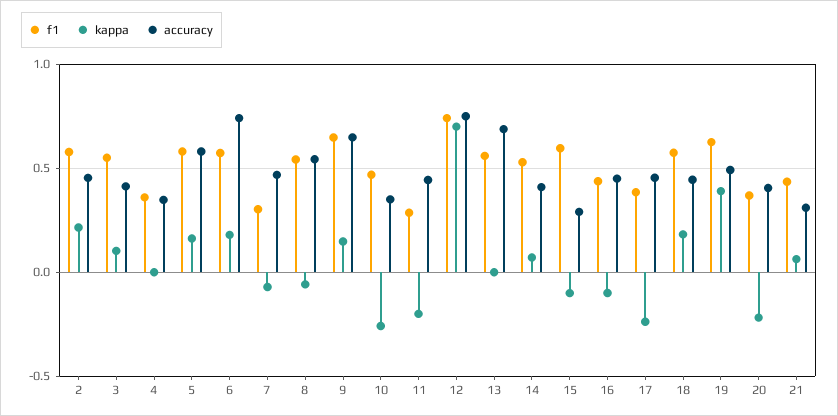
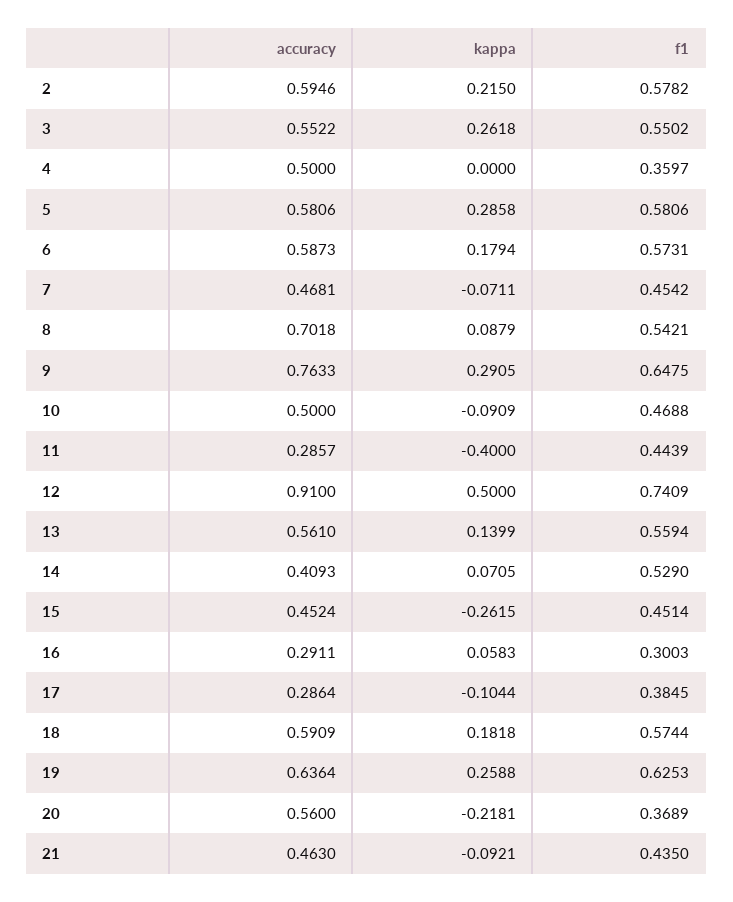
  {
    "f1": {
      "2": 0.5782,
      "3": 0.5502,
      "4": 0.3597,
      "5": 0.5806,
      "6": 0.5731,
-     "7": 0.3,
+     "7": 0.4542,
      "8": 0.5421,
      "9": 0.6475,
      "10": 0.4688,
-     "11": 0.3,
+     "11": 0.4439,
      "12": 0.7409,
      "13": 0.5594,
      "14": 0.529,
-     "15": 0.6,
+     "15": 0.4514,
-     "16": 0.45,
+     "16": 0.3003,
      "17": 0.3845,
      "18": 0.5744,
      "19": 0.6253,
      "20": 0.3689,
      "21": 0.435
    },
    "kappa": {
      "2": 0.215,
-     "3": 0.1,
+     "3": 0.2618,
      "4": 0,
-     "5": 0.15,
+     "5": 0.2858,
      "6": 0.1794,
      "7": -0.0711,
-     "8": -0.05,
+     "8": 0.0879,
-     "9": 0.15,
+     "9": 0.2905,
-     "10": -0.25,
+     "10": -0.0909,
-     "11": -0.2,
+     "11": -0.4,
-     "12": 0.7,
+     "12": 0.5,
-     "13": 0,
+     "13": 0.1399,
      "14": 0.0705,
-     "15": -0.1,
+     "15": -0.2615,
-     "16": -0.1,
+     "16": 0.0583,
-     "17": -0.25,
+     "17": -0.1044,
      "18": 0.1818,
-     "19": 0.4,
+     "19": 0.2588,
      "20": -0.2181,
-     "21": 0.05
+     "21": -0.0921
    },
    "accuracy": {
-     "2": 0.45,
+     "2": 0.5946,
-     "3": 0.4,
+     "3": 0.5522,
-     "4": 0.35,
+     "4": 0.5,
      "5": 0.5806,
-     "6": 0.75,
+     "6": 0.5873,
      "7": 0.4681,
-     "8": 0.55,
+     "8": 0.7018,
-     "9": 0.65,
+     "9": 0.7633,
-     "10": 0.35,
+     "10": 0.5,
-     "11": 0.45,
+     "11": 0.2857,
-     "12": 0.75,
+     "12": 0.91,
-     "13": 0.7,
+     "13": 0.561,
      "14": 0.4093,
-     "15": 0.3,
+     "15": 0.4524,
-     "16": 0.45,
+     "16": 0.2911,
-     "17": 0.45,
+     "17": 0.2864,
-     "18": 0.45,
+     "18": 0.5909,
-     "19": 0.5,
+     "19": 0.6364,
-     "20": 0.4,
+     "20": 0.56,
-     "21": 0.3
+     "21": 0.463
    }
  }

